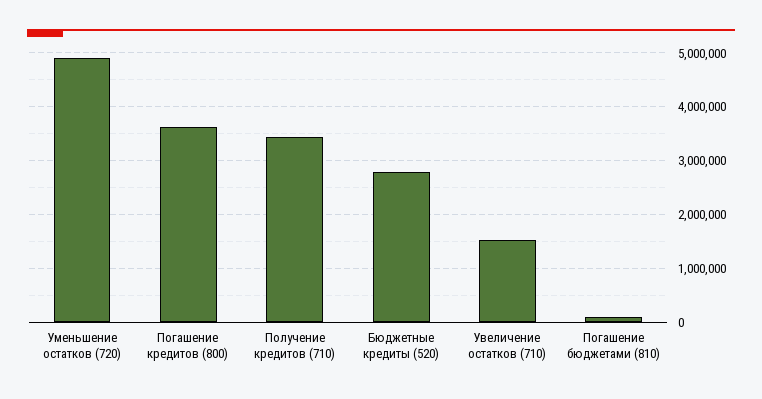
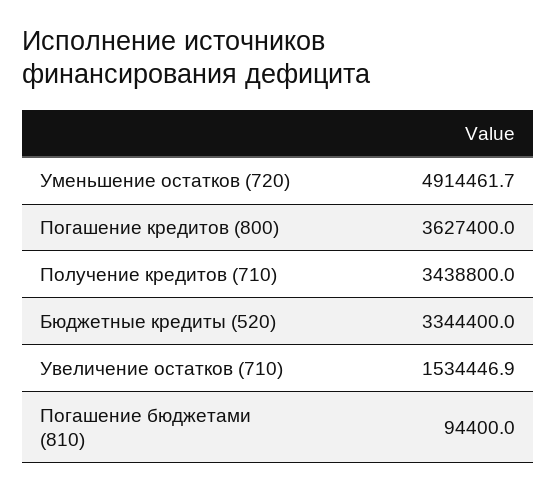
  {
    "Уменьшение остатков (720)": 4914461.7,
    "Погашение кредитов (800)": 3627400,
    "Получение кредитов (710)": 3438800,
-   "Бюджетные кредиты (520)": 2800000,
+   "Бюджетные кредиты (520)": 3344400,
    "Увеличение остатков (710)": 1534446.9,
    "Погашение бюджетами (810)": 94400
  }

